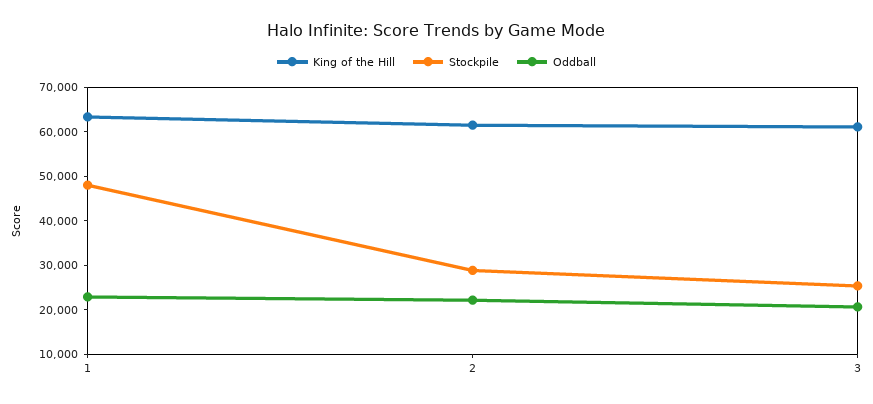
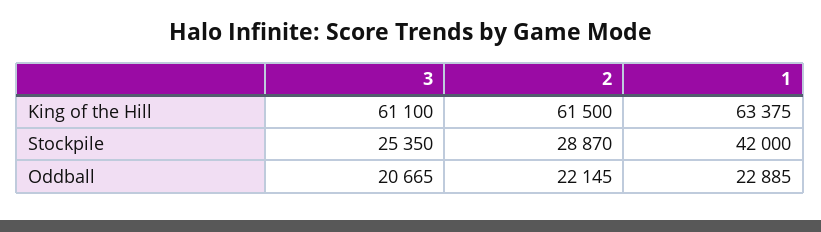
  {
    "King of the Hill": {
      "1": 63375,
      "2": 61500,
      "3": 61100
    },
    "Stockpile": {
-     "1": 48000,
+     "1": 42000,
      "2": 28870,
      "3": 25350
    },
    "Oddball": {
      "1": 22885,
      "2": 22145,
      "3": 20665
    }
  }

